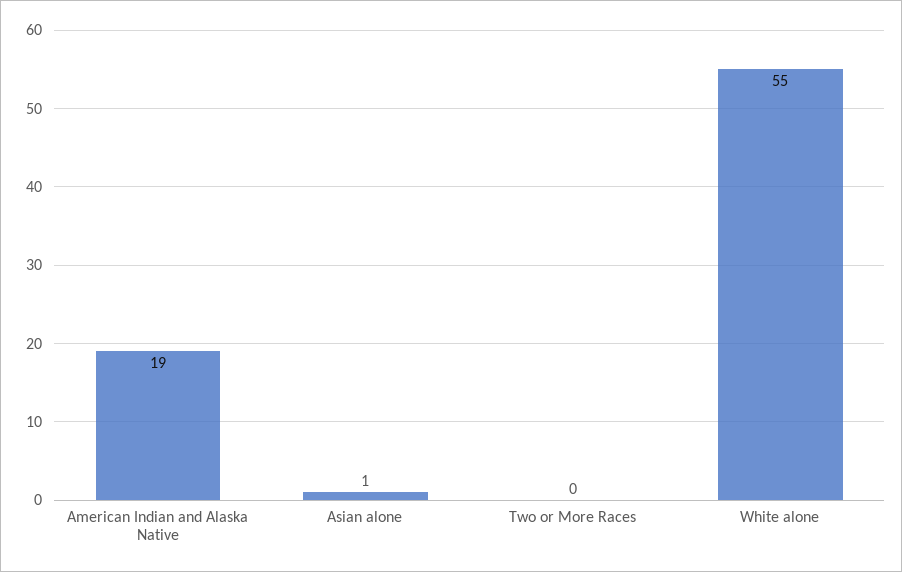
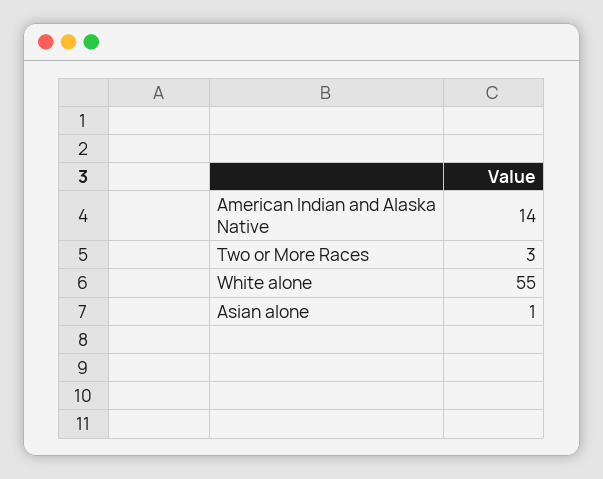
  {
-   "American Indian and Alaska Native": 19,
+   "American Indian and Alaska Native": 14,
    "Asian alone": 1,
-   "Two or More Races": 0,
+   "Two or More Races": 3,
    "White alone": 55
  }

